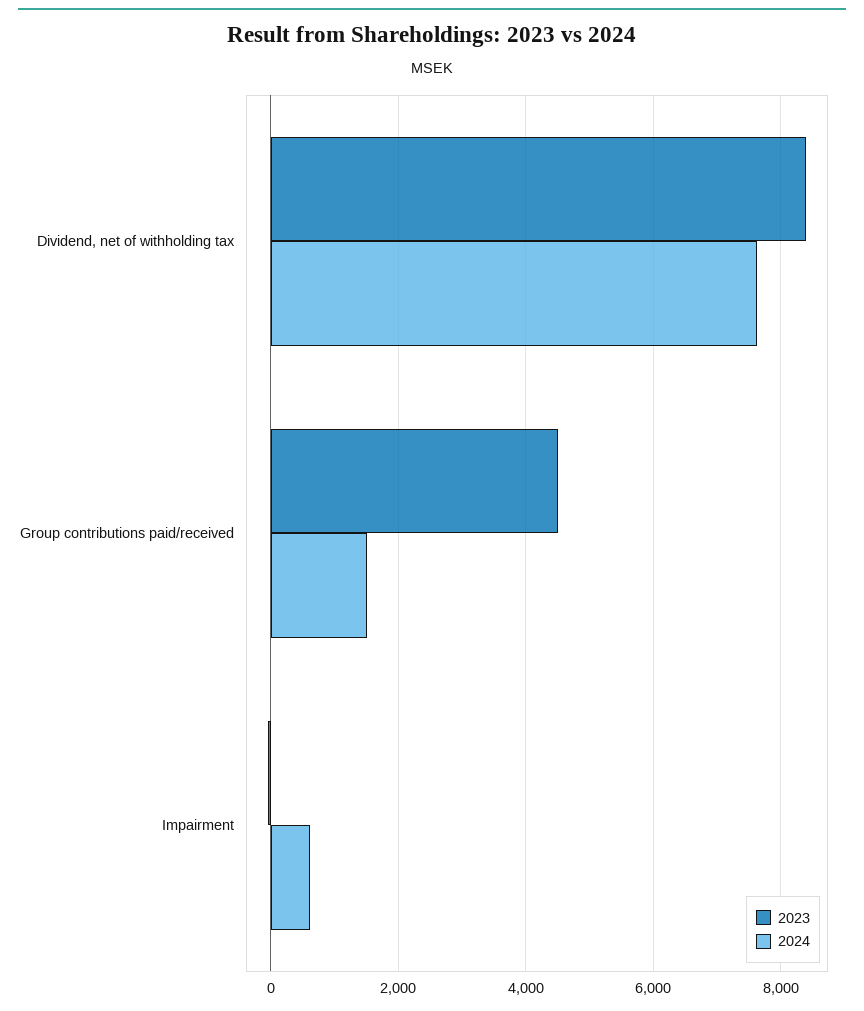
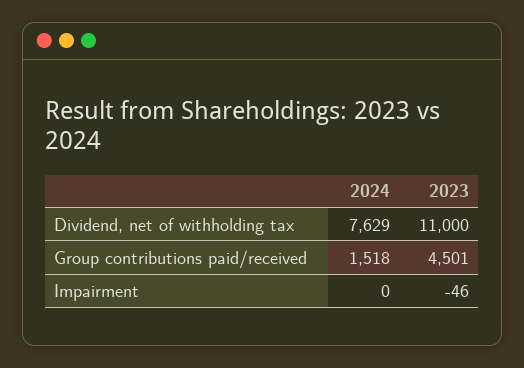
  {
    "2023": {
-     "Dividend, net of withholding tax": 8400,
+     "Dividend, net of withholding tax": 11000,
      "Group contributions paid/received": 4501,
      "Impairment": -46
    },
    "2024": {
      "Dividend, net of withholding tax": 7629,
      "Group contributions paid/received": 1518,
-     "Impairment": 600
+     "Impairment": 0
    }
  }

